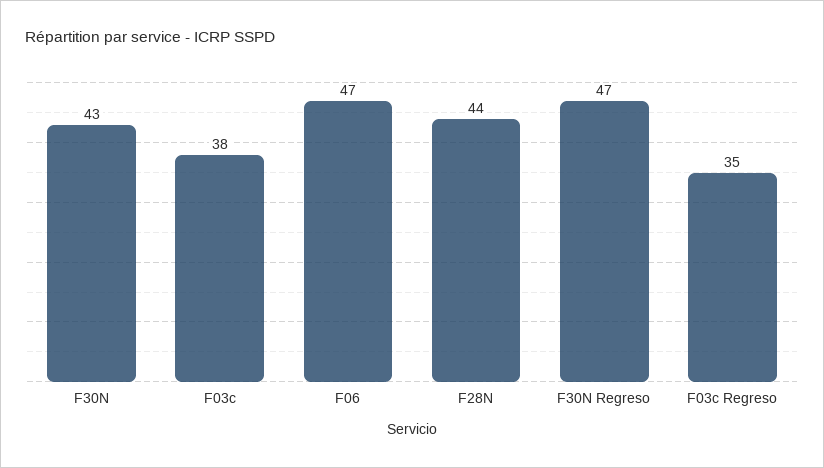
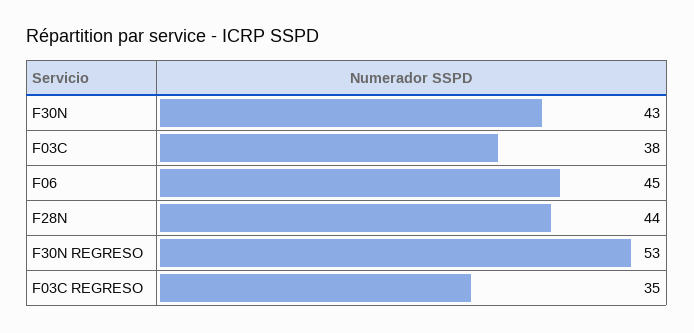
  {
    "F30N": 43,
    "F03c": 38,
-   "F06": 47,
+   "F06": 45,
    "F28N": 44,
-   "F30N Regreso": 47,
+   "F30N Regreso": 53,
    "F03c Regreso": 35
  }

